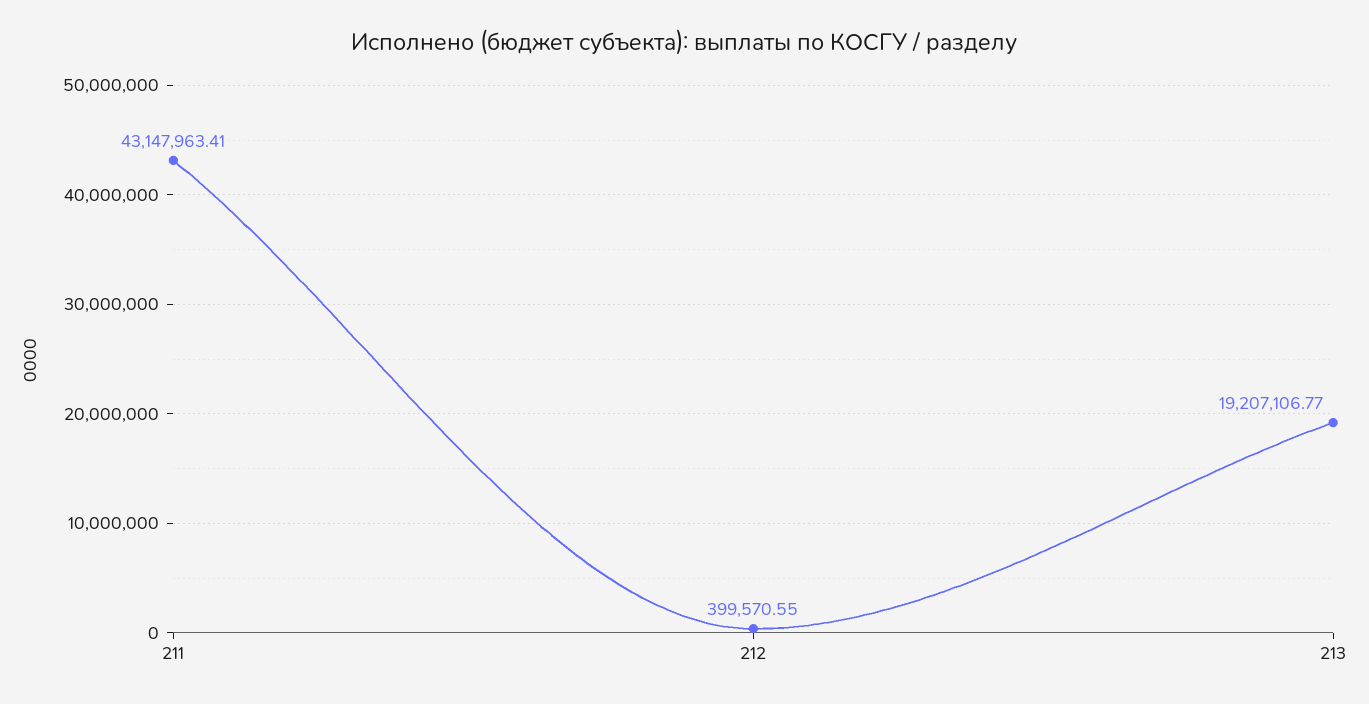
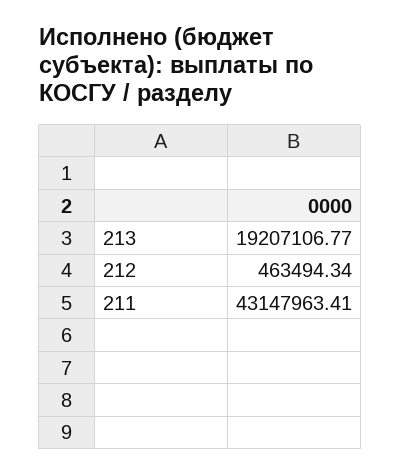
  {
    "211": 43147963.41,
-   "212": 399570.55,
+   "212": 463494.34,
    "213": 19207106.77
  }

